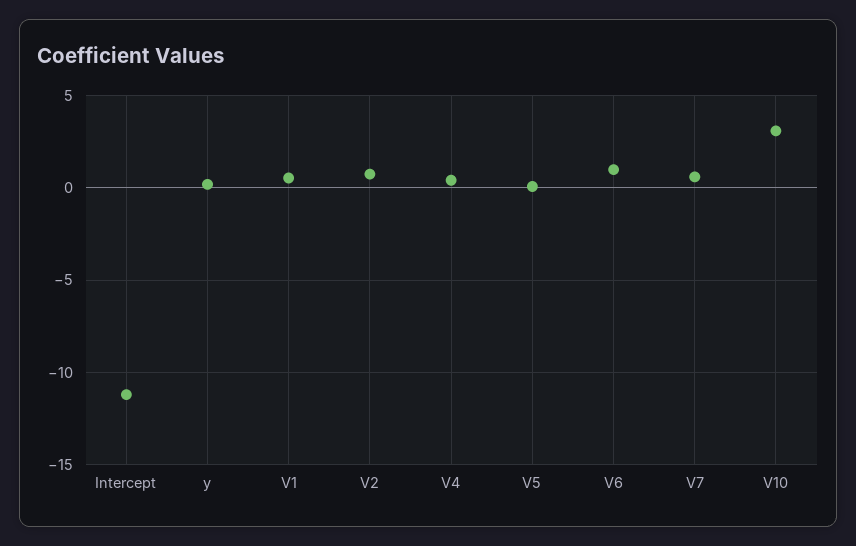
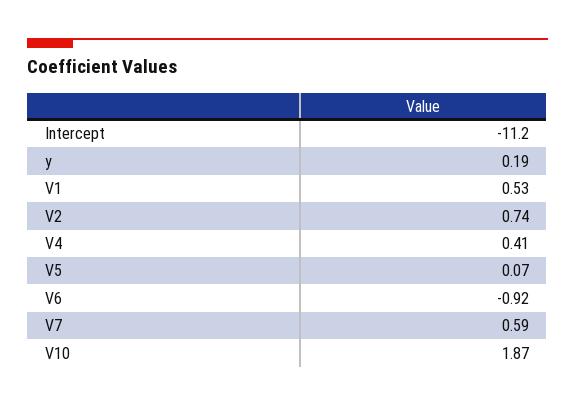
  {
    "Intercept": -11.2,
    "y": 0.19,
    "V1": 0.53,
    "V2": 0.74,
    "V4": 0.41,
    "V5": 0.07,
-   "V6": 1,
+   "V6": -0.92,
    "V7": 0.59,
-   "V10": 3
+   "V10": 1.87
  }

